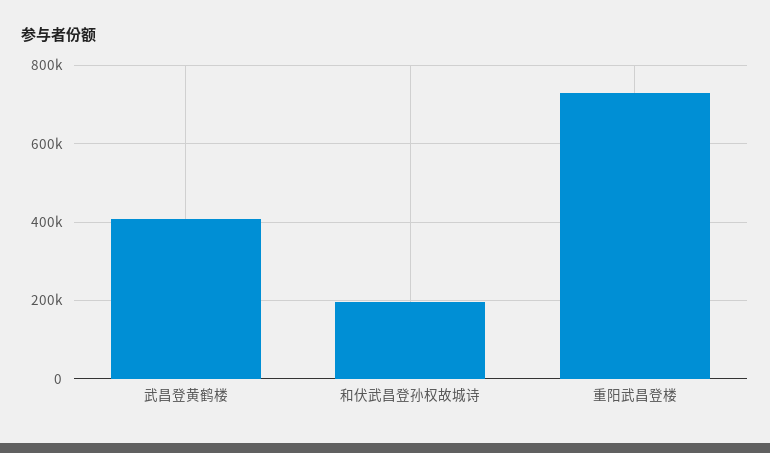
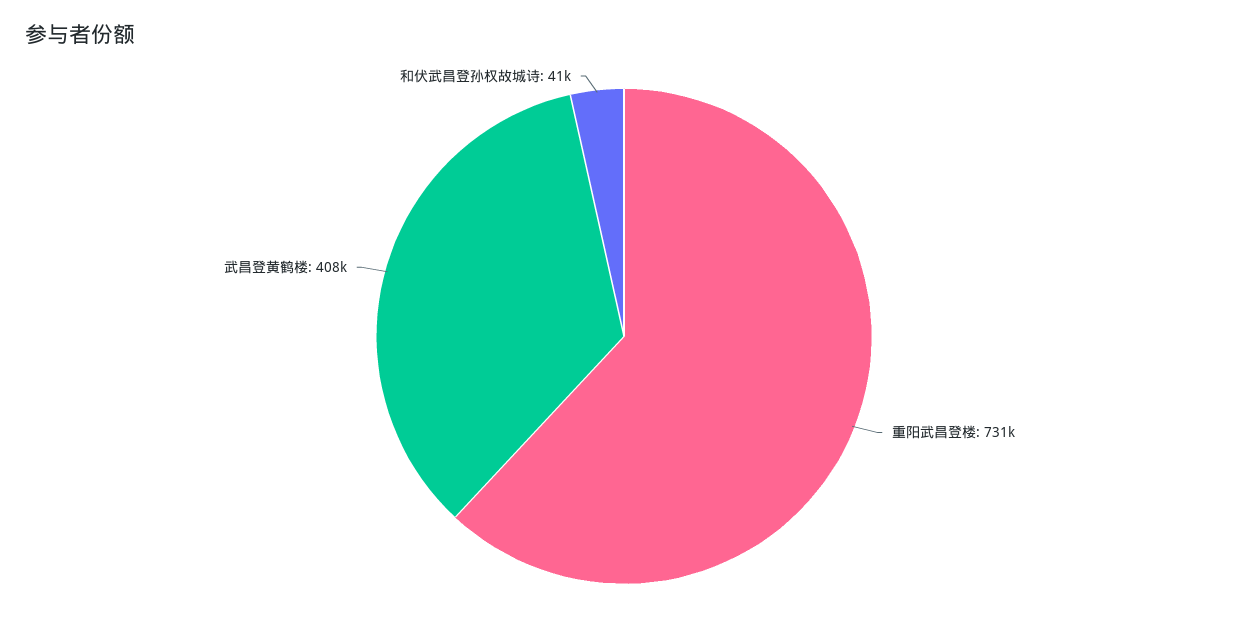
  {
    "武昌登黄鹤楼": 408000,
-   "和伏武昌登孙权故城诗": 200000,
+   "和伏武昌登孙权故城诗": 41000,
    "重阳武昌登楼": 731000
  }

